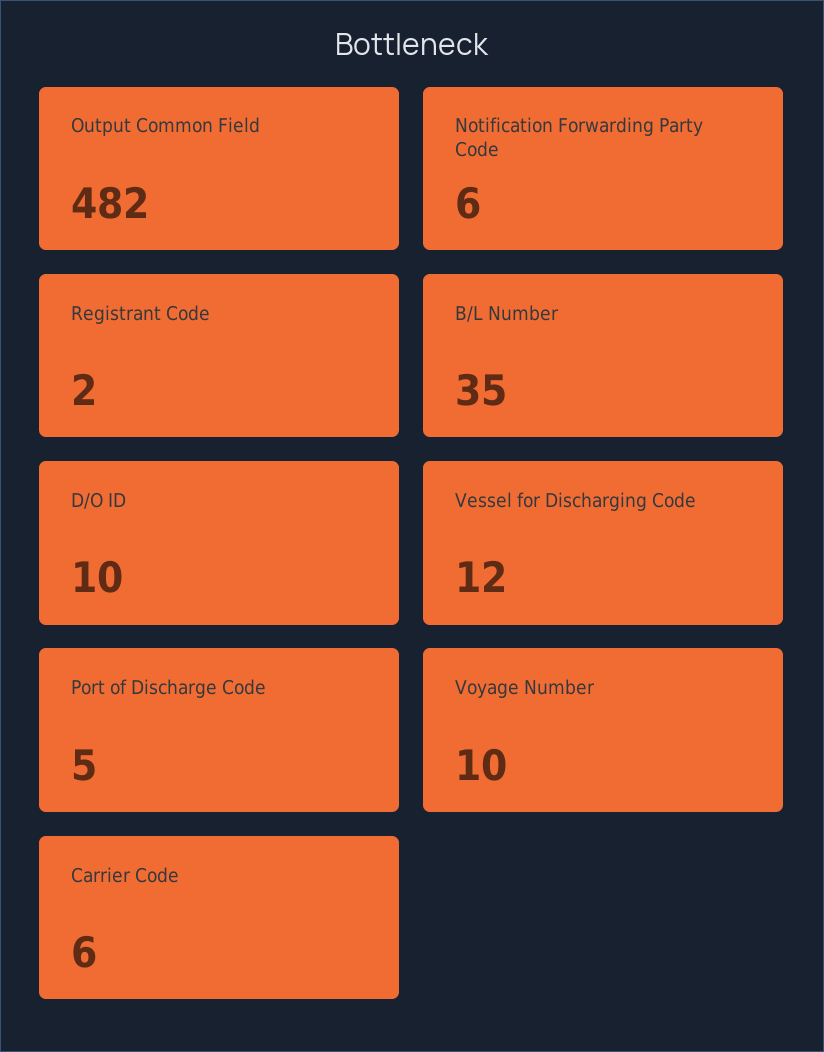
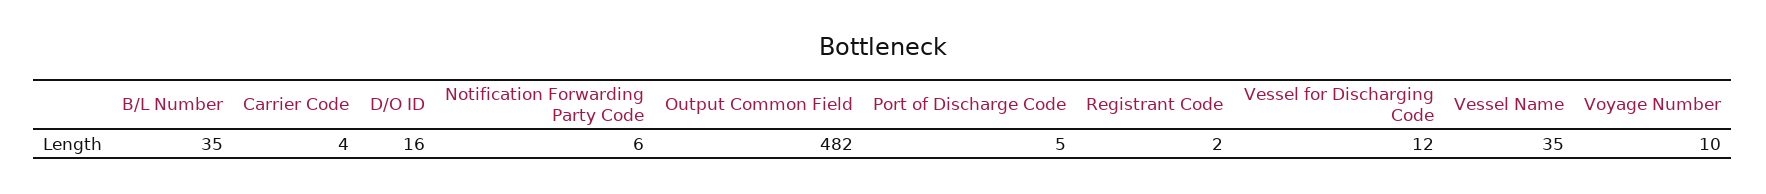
  {
    "Output Common Field": 482,
    "Notification Forwarding Party Code": 6,
    "Registrant Code": 2,
    "B/L Number": 35,
-   "D/O ID": 10,
+   "D/O ID": 16,
    "Vessel for Discharging Code": 12,
    "Port of Discharge Code": 5,
    "Voyage Number": 10,
-   "Carrier Code": 6
+   "Carrier Code": 4,
+   "Vessel Name": 35
  }

